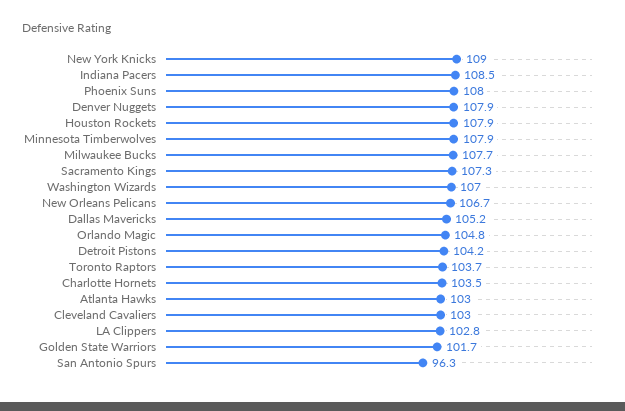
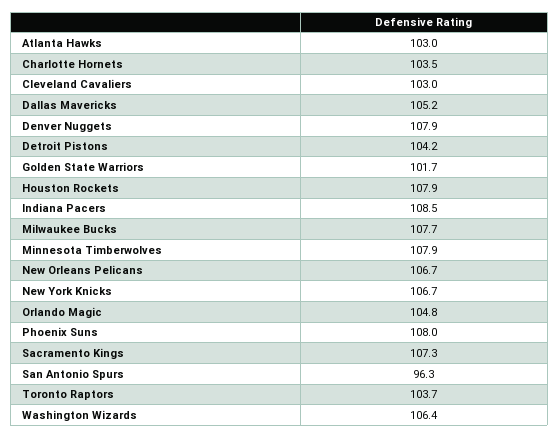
  {
-   "New York Knicks": 109,
+   "New York Knicks": 106.7,
    "Indiana Pacers": 108.5,
    "Phoenix Suns": 108,
    "Denver Nuggets": 107.9,
    "Houston Rockets": 107.9,
    "Minnesota Timberwolves": 107.9,
    "Milwaukee Bucks": 107.7,
    "Sacramento Kings": 107.3,
-   "Washington Wizards": 107,
+   "Washington Wizards": 106.4,
    "New Orleans Pelicans": 106.7,
    "Dallas Mavericks": 105.2,
    "Orlando Magic": 104.8,
    "Detroit Pistons": 104.2,
    "Toronto Raptors": 103.7,
    "Charlotte Hornets": 103.5,
    "Atlanta Hawks": 103,
    "Cleveland Cavaliers": 103,
-   "LA Clippers": 102.8,
    "Golden State Warriors": 101.7,
    "San Antonio Spurs": 96.3
  }

